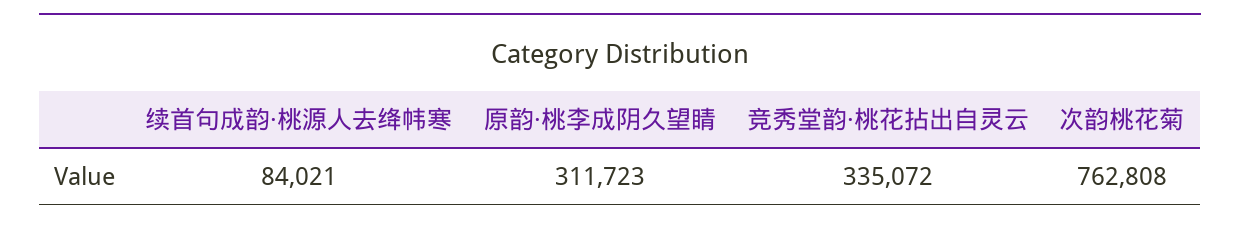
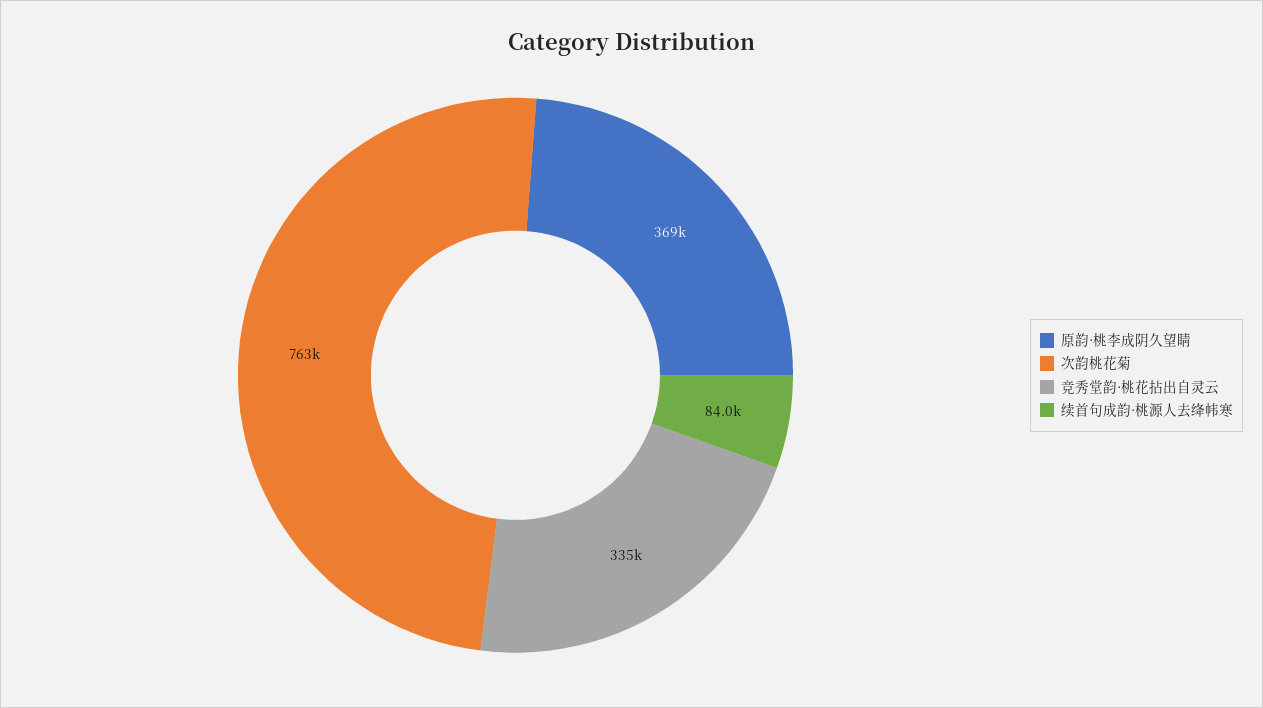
  {
    "续首句成韵·桃源人去绛帏寒": 84021,
-   "原韵·桃李成阴久望睛": 311723,
+   "原韵·桃李成阴久望睛": 369000,
    "竞秀堂韵·桃花拈出自灵云": 335072,
    "次韵桃花菊": 762808
  }

